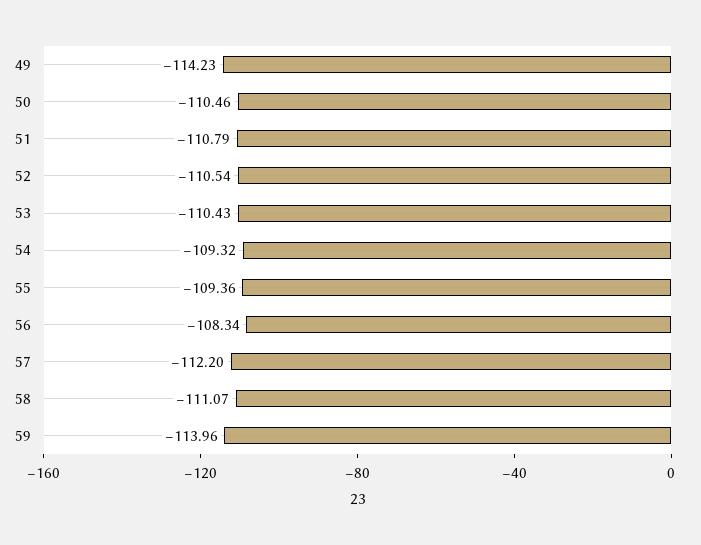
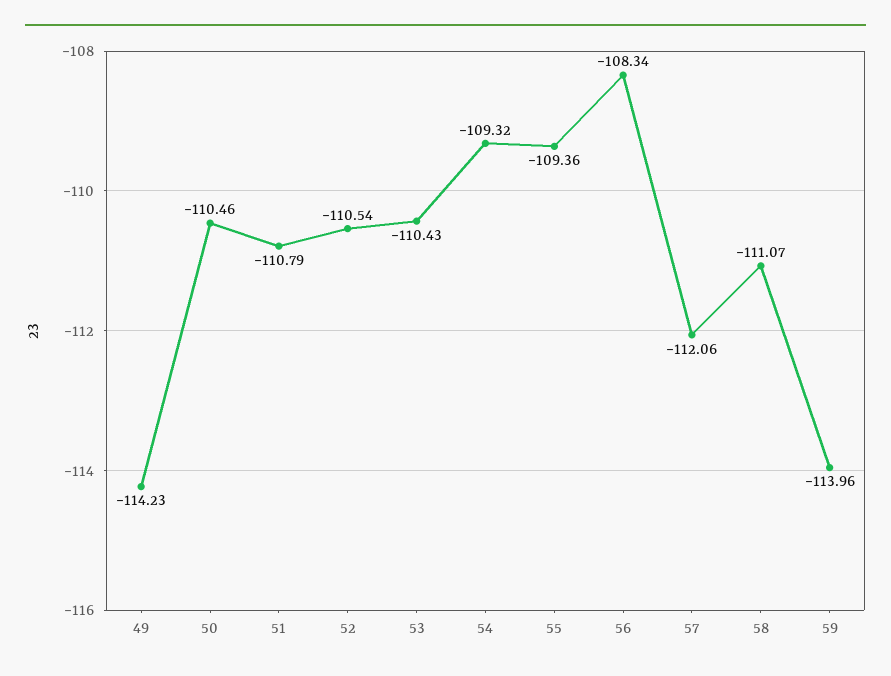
  {
    "49": -114.23,
    "50": -110.46,
    "51": -110.79,
    "52": -110.54,
    "53": -110.43,
    "54": -109.32,
    "55": -109.36,
    "56": -108.34,
-   "57": -112.2,
+   "57": -112.06,
    "58": -111.07,
    "59": -113.96
  }

